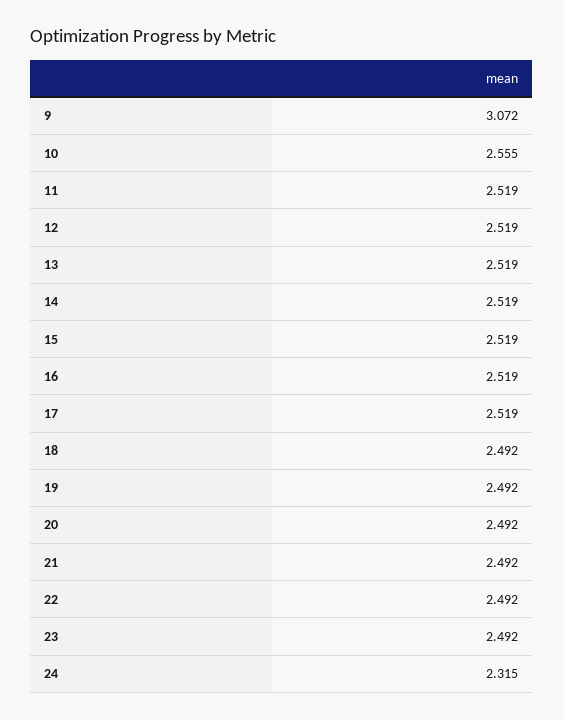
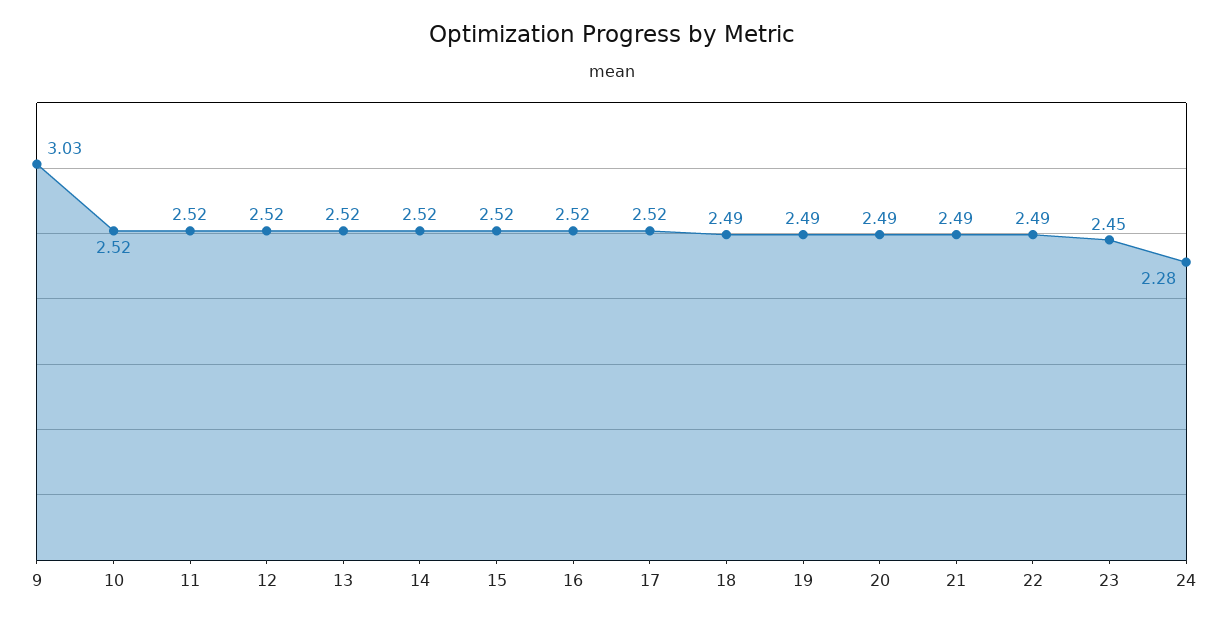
  {
-   "9": 3.072,
+   "9": 3.03,
-   "10": 2.555,
+   "10": 2.52,
    "11": 2.519,
    "12": 2.519,
    "13": 2.519,
    "14": 2.519,
    "15": 2.519,
    "16": 2.519,
    "17": 2.519,
    "18": 2.492,
    "19": 2.492,
    "20": 2.492,
    "21": 2.492,
    "22": 2.492,
-   "23": 2.492,
+   "23": 2.45,
-   "24": 2.315
+   "24": 2.28
  }

